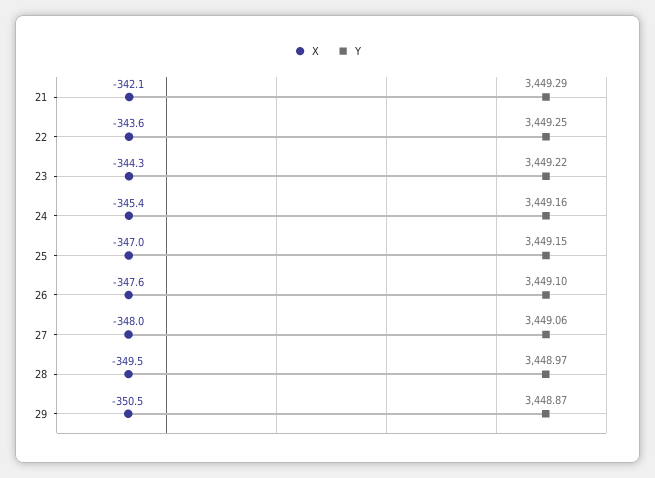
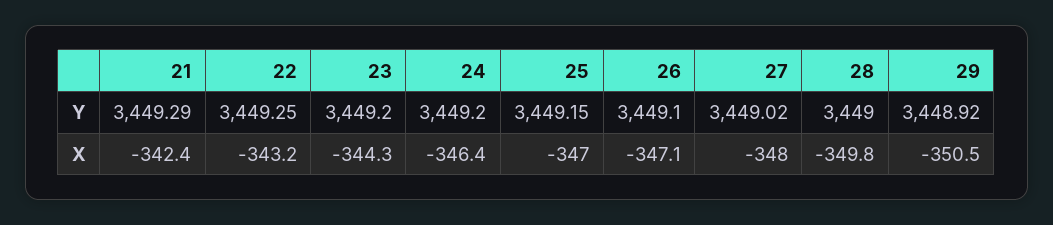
  {
    "X": {
-     "21": -342.1,
+     "21": -342.4,
-     "22": -343.6,
+     "22": -343.2,
      "23": -344.3,
-     "24": -345.4,
+     "24": -346.4,
      "25": -347,
-     "26": -347.6,
+     "26": -347.1,
      "27": -348,
-     "28": -349.5,
+     "28": -349.8,
      "29": -350.5
    },
    "Y": {
      "21": 3449.29,
      "22": 3449.25,
-     "23": 3449.22,
+     "23": 3449.2,
-     "24": 3449.16,
+     "24": 3449.2,
      "25": 3449.15,
      "26": 3449.1,
-     "27": 3449.06,
+     "27": 3449.02,
-     "28": 3448.97,
+     "28": 3449,
-     "29": 3448.87
+     "29": 3448.92
    }
  }

